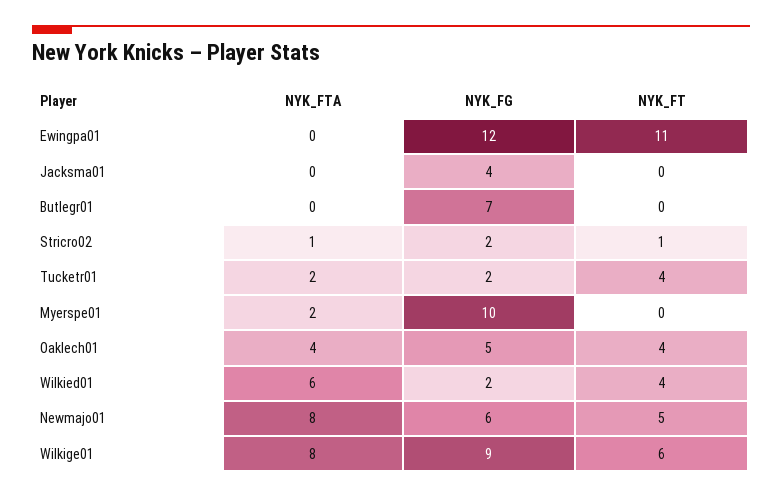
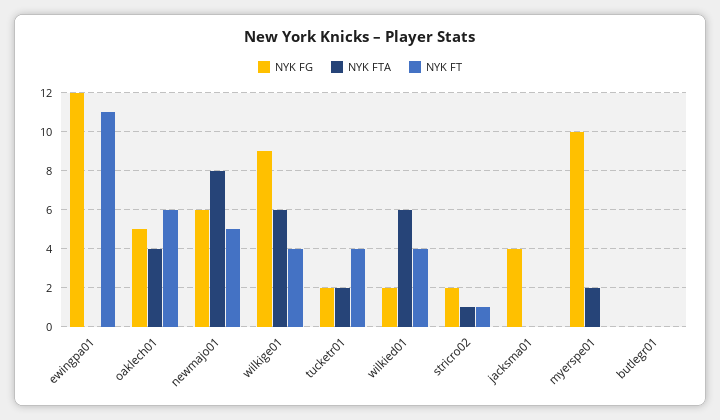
  {
    "NYK_FTA": {
      "Ewingpa01": 0,
      "Jacksma01": 0,
      "Butlegr01": 0,
      "Stricro02": 1,
      "Tucketr01": 2,
      "Myerspe01": 2,
      "Oaklech01": 4,
      "Wilkied01": 6,
      "Newmajo01": 8,
-     "Wilkige01": 8
+     "Wilkige01": 6
    },
    "NYK_FG": {
      "Ewingpa01": 12,
      "Jacksma01": 4,
-     "Butlegr01": 7,
+     "Butlegr01": 0,
      "Stricro02": 2,
      "Tucketr01": 2,
      "Myerspe01": 10,
      "Oaklech01": 5,
      "Wilkied01": 2,
      "Newmajo01": 6,
      "Wilkige01": 9
    },
    "NYK_FT": {
      "Ewingpa01": 11,
      "Jacksma01": 0,
      "Butlegr01": 0,
      "Stricro02": 1,
      "Tucketr01": 4,
      "Myerspe01": 0,
-     "Oaklech01": 4,
+     "Oaklech01": 6,
      "Wilkied01": 4,
      "Newmajo01": 5,
-     "Wilkige01": 6
+     "Wilkige01": 4
    }
  }

